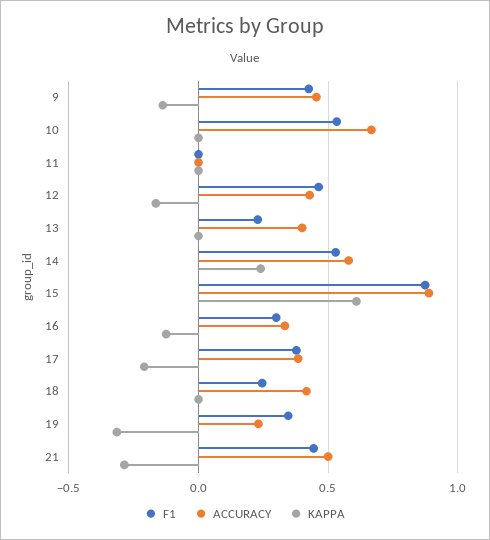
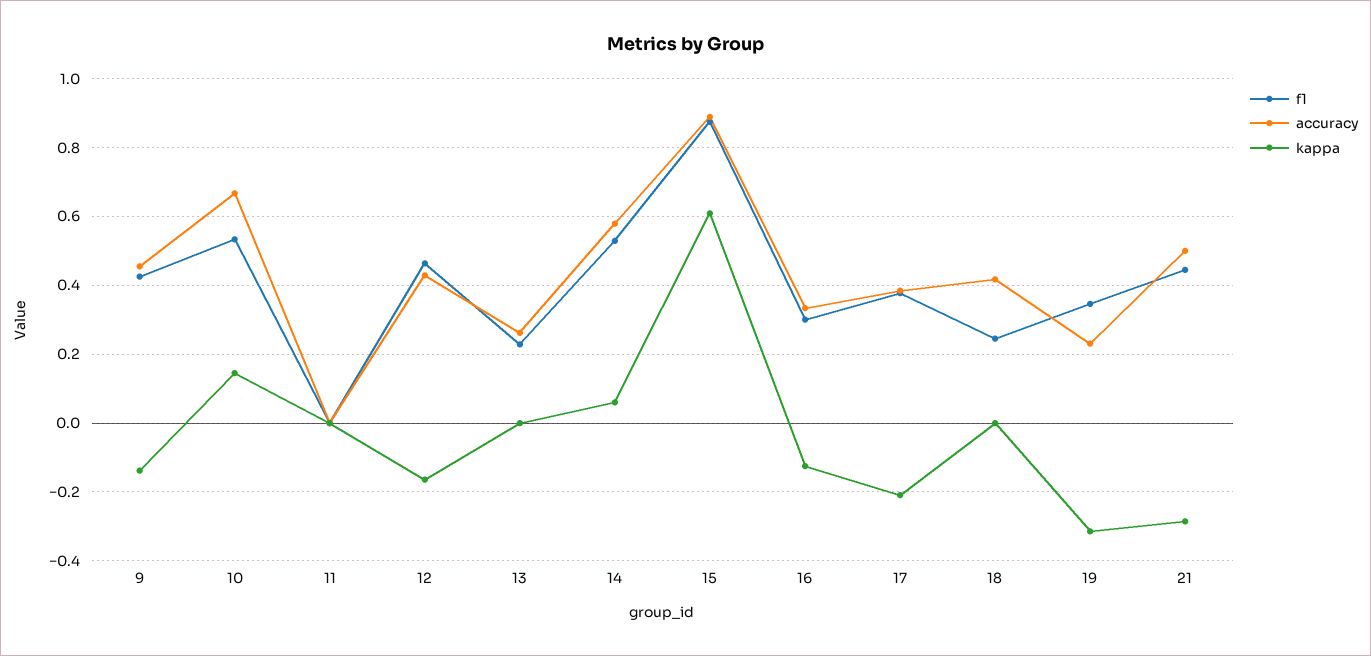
  {
    "F1": {
      "9": 0.42,
      "10": 0.54,
      "11": 0,
      "12": 0.46,
      "13": 0.22,
      "14": 0.52,
      "15": 0.88,
      "16": 0.3,
      "17": 0.38,
      "18": 0.24,
      "19": 0.34,
      "21": 0.44
    },
    "ACCURACY": {
      "9": 0.46,
      "10": 0.66,
      "11": 0,
      "12": 0.42,
-     "13": 0.4,
+     "13": 0.26,
      "14": 0.58,
      "15": 0.88,
      "16": 0.34,
      "17": 0.38,
      "18": 0.42,
      "19": 0.24,
      "21": 0.5
    },
    "KAPPA": {
      "9": -0.14,
-     "10": 0,
+     "10": 0.14,
      "11": 0,
      "12": -0.16,
      "13": 0,
-     "14": 0.25,
+     "14": 0.06,
      "15": 0.6,
      "16": -0.12,
      "17": -0.2,
      "18": 0,
      "19": -0.32,
      "21": -0.28
    }
  }

